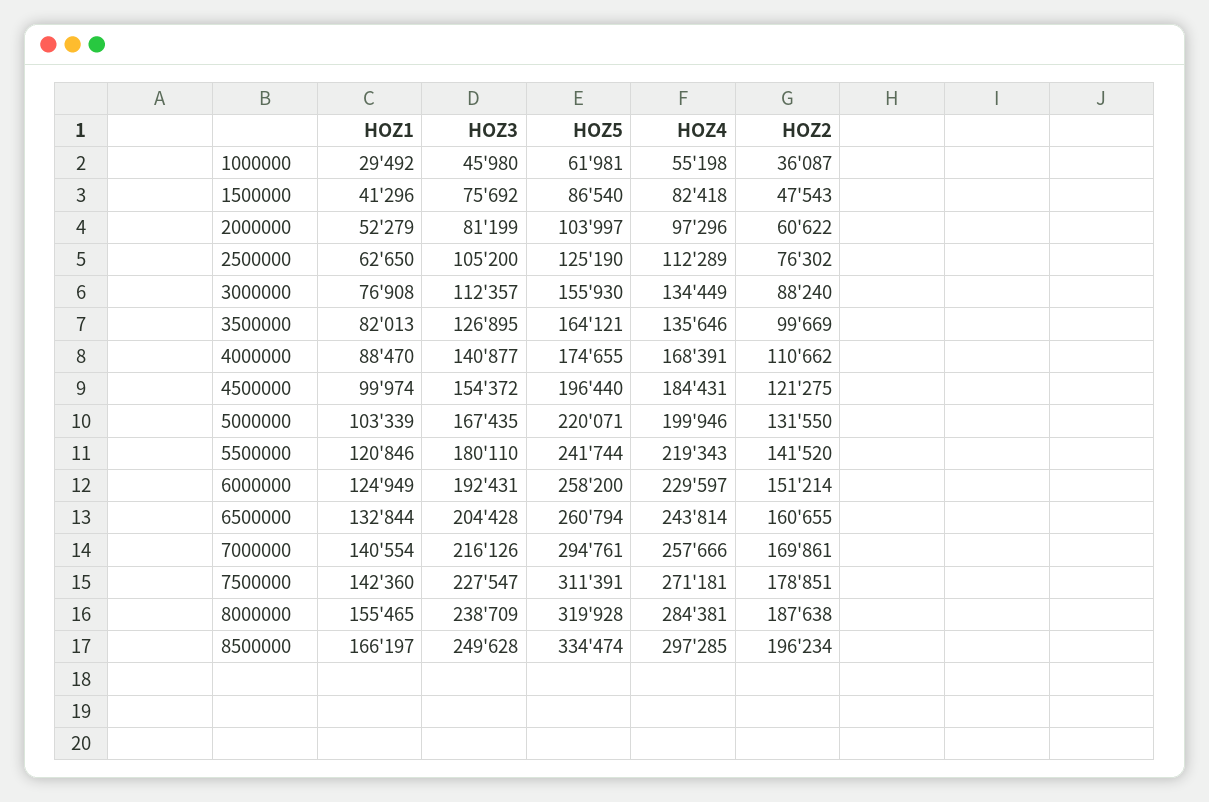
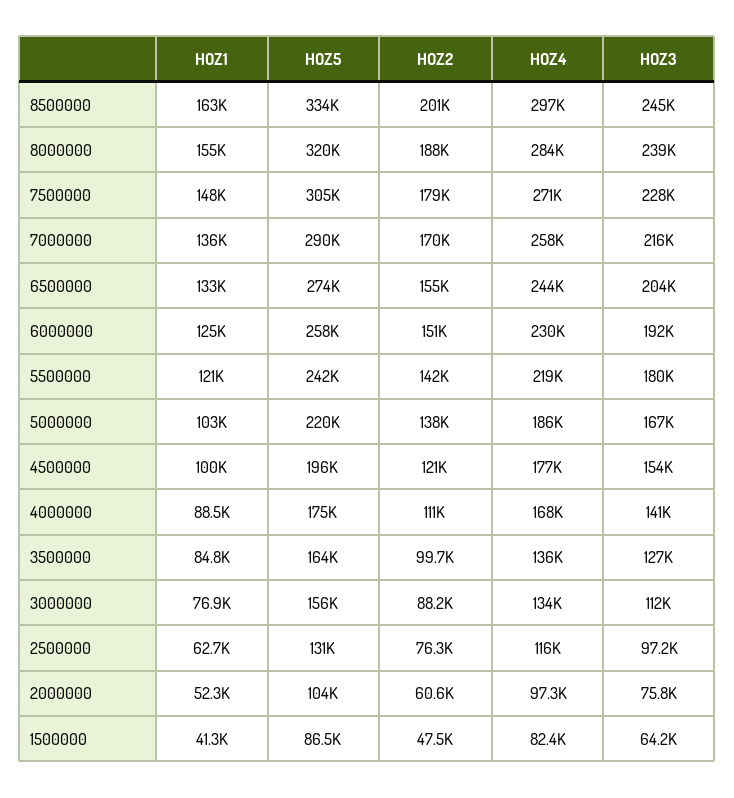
  {
    "HOZ1": {
-     "1000000": 29492,
      "1500000": 41296,
      "2000000": 52279,
      "2500000": 62650,
      "3000000": 76908,
-     "3500000": 82013,
+     "3500000": 84800,
      "4000000": 88470,
      "4500000": 99974,
      "5000000": 103339,
      "5500000": 120846,
      "6000000": 124949,
      "6500000": 132844,
-     "7000000": 140554,
+     "7000000": 136000,
-     "7500000": 142360,
+     "7500000": 148000,
      "8000000": 155465,
-     "8500000": 166197
+     "8500000": 163000
    },
    "HOZ3": {
-     "1000000": 45980,
-     "1500000": 75692,
+     "1500000": 64200,
-     "2000000": 81199,
+     "2000000": 75800,
-     "2500000": 105200,
+     "2500000": 97200,
      "3000000": 112357,
      "3500000": 126895,
      "4000000": 140877,
      "4500000": 154372,
      "5000000": 167435,
      "5500000": 180110,
      "6000000": 192431,
      "6500000": 204428,
      "7000000": 216126,
      "7500000": 227547,
      "8000000": 238709,
-     "8500000": 249628
+     "8500000": 245000
    },
    "HOZ5": {
-     "1000000": 61981,
      "1500000": 86540,
      "2000000": 103997,
-     "2500000": 125190,
+     "2500000": 131000,
      "3000000": 155930,
      "3500000": 164121,
      "4000000": 174655,
      "4500000": 196440,
      "5000000": 220071,
      "5500000": 241744,
      "6000000": 258200,
-     "6500000": 260794,
+     "6500000": 274000,
-     "7000000": 294761,
+     "7000000": 290000,
-     "7500000": 311391,
+     "7500000": 305000,
      "8000000": 319928,
      "8500000": 334474
    },
    "HOZ4": {
-     "1000000": 55198,
      "1500000": 82418,
      "2000000": 97296,
-     "2500000": 112289,
+     "2500000": 116000,
      "3000000": 134449,
      "3500000": 135646,
      "4000000": 168391,
-     "4500000": 184431,
+     "4500000": 177000,
-     "5000000": 199946,
+     "5000000": 186000,
      "5500000": 219343,
      "6000000": 229597,
      "6500000": 243814,
      "7000000": 257666,
      "7500000": 271181,
      "8000000": 284381,
      "8500000": 297285
    },
    "HOZ2": {
-     "1000000": 36087,
      "1500000": 47543,
      "2000000": 60622,
      "2500000": 76302,
      "3000000": 88240,
      "3500000": 99669,
      "4000000": 110662,
      "4500000": 121275,
-     "5000000": 131550,
+     "5000000": 138000,
      "5500000": 141520,
      "6000000": 151214,
-     "6500000": 160655,
+     "6500000": 155000,
      "7000000": 169861,
      "7500000": 178851,
      "8000000": 187638,
-     "8500000": 196234
+     "8500000": 201000
    }
  }

